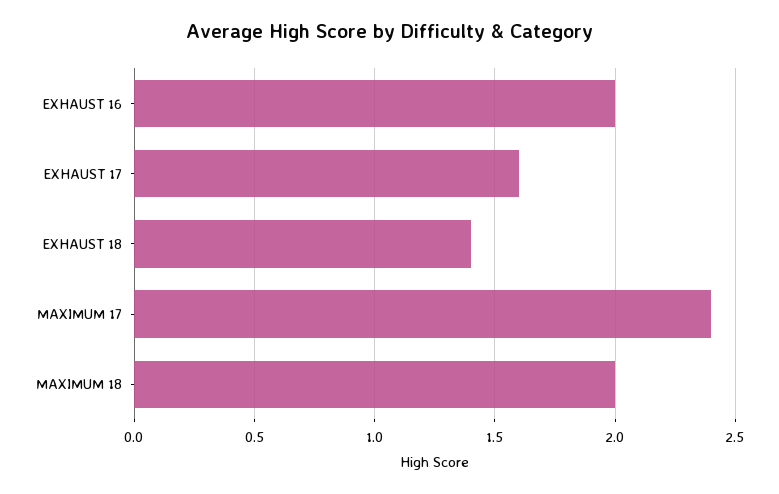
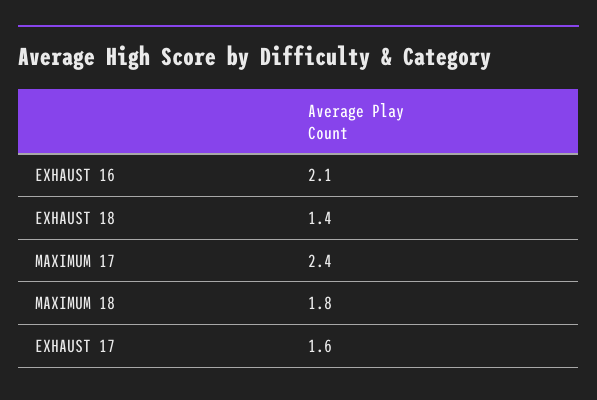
  {
-   "EXHAUST 16": 2,
+   "EXHAUST 16": 2.1,
    "EXHAUST 17": 1.6,
    "EXHAUST 18": 1.4,
    "MAXIMUM 17": 2.4,
-   "MAXIMUM 18": 2
+   "MAXIMUM 18": 1.8
  }

